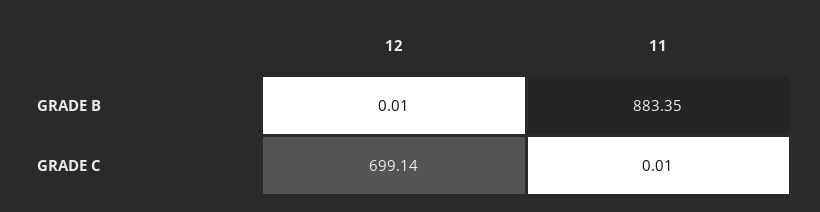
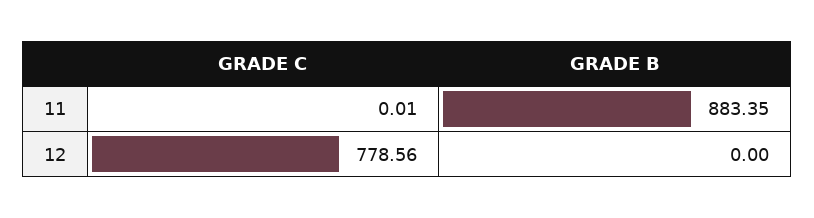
  {
    "12": {
-     "GRADE B": 0.01,
+     "GRADE B": 0,
-     "GRADE C": 699.14
+     "GRADE C": 778.56
    },
    "11": {
      "GRADE B": 883.35,
      "GRADE C": 0.01
    }
  }

